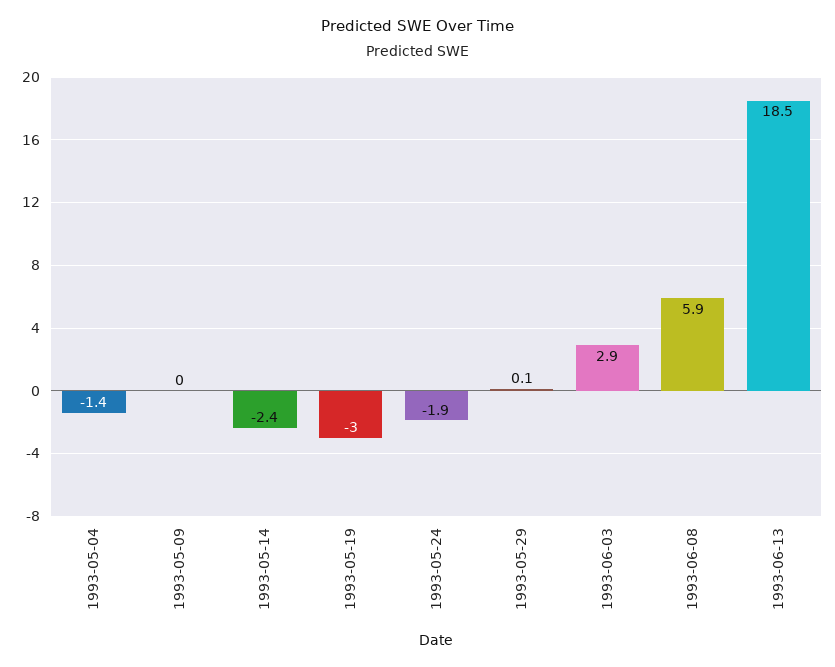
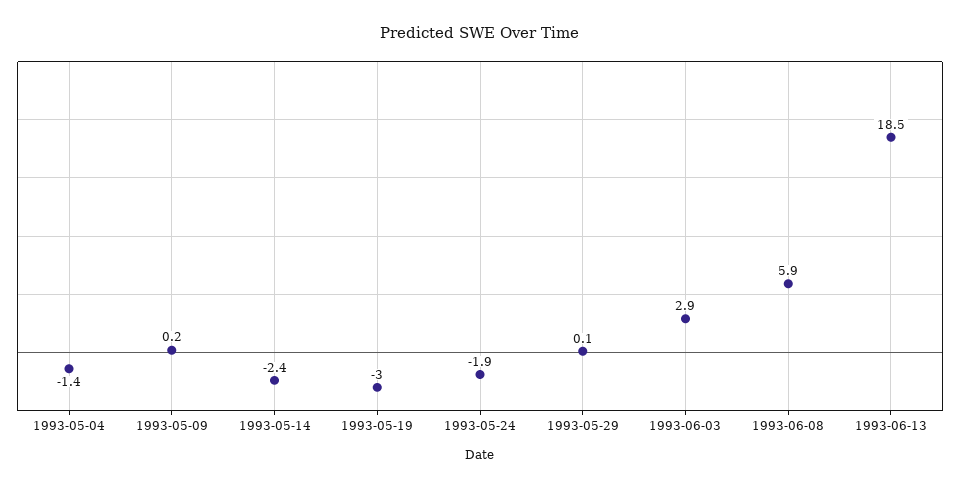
  {
    "1993-05-04": -1.4,
-   "1993-05-09": 0,
+   "1993-05-09": 0.2,
    "1993-05-14": -2.4,
    "1993-05-19": -3,
    "1993-05-24": -1.9,
    "1993-05-29": 0.1,
    "1993-06-03": 2.9,
    "1993-06-08": 5.9,
    "1993-06-13": 18.5
  }

